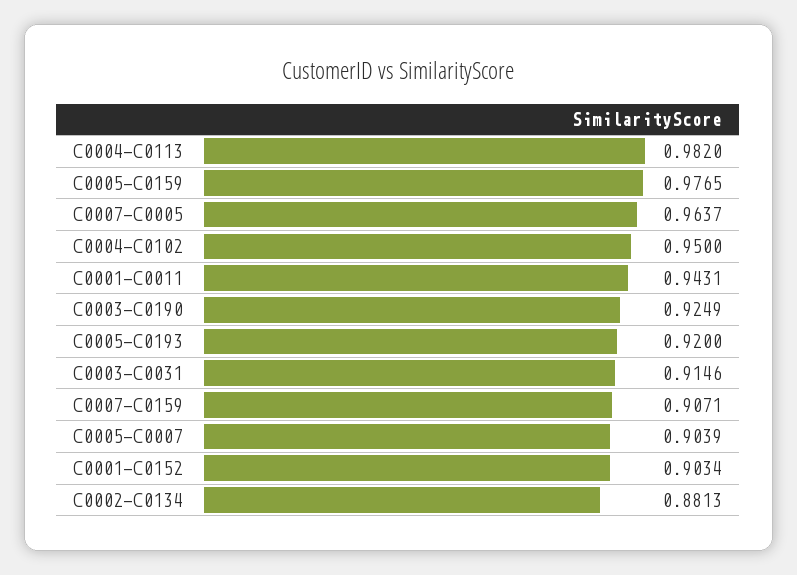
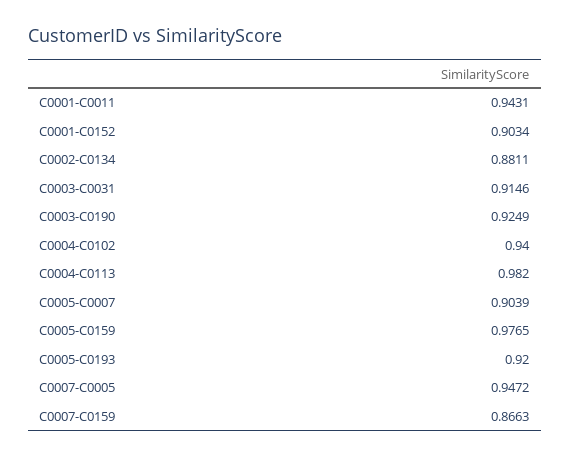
  {
    "C0004-C0113": 0.982,
    "C0005-C0159": 0.9765,
-   "C0007-C0005": 0.9637,
+   "C0007-C0005": 0.9472,
-   "C0004-C0102": 0.95,
+   "C0004-C0102": 0.94,
    "C0001-C0011": 0.9431,
    "C0003-C0190": 0.9249,
    "C0005-C0193": 0.92,
    "C0003-C0031": 0.9146,
-   "C0007-C0159": 0.9071,
+   "C0007-C0159": 0.8663,
    "C0005-C0007": 0.9039,
    "C0001-C0152": 0.9034,
-   "C0002-C0134": 0.8813
+   "C0002-C0134": 0.8811
  }

